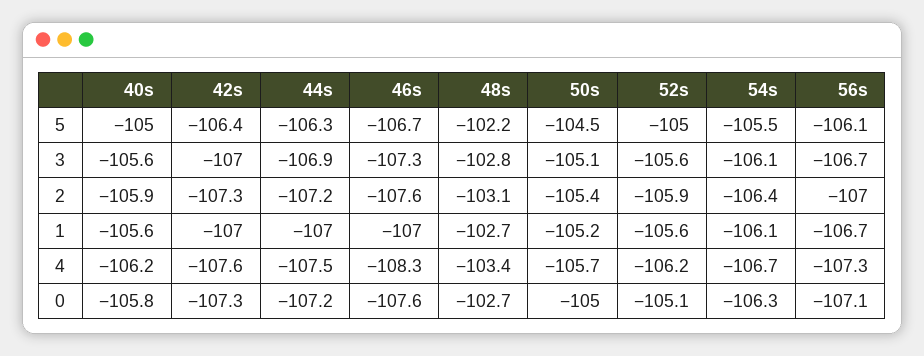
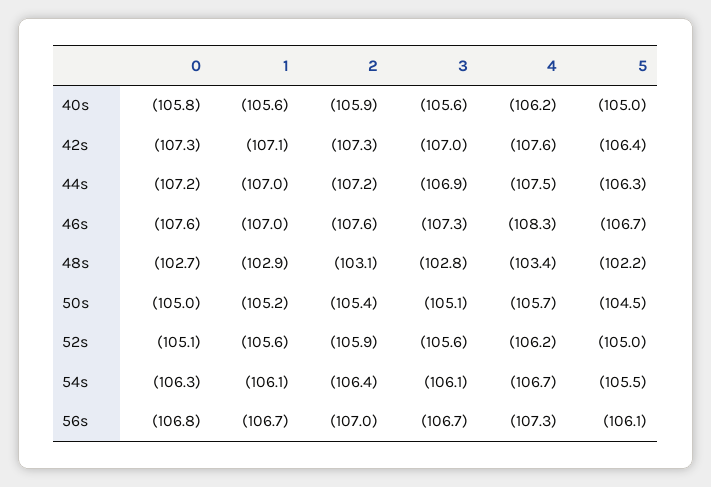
  {
    "40s": {
      "5": -105,
      "3": -105.6,
      "2": -105.9,
      "1": -105.6,
      "4": -106.2,
      "0": -105.8
    },
    "42s": {
      "5": -106.4,
      "3": -107,
      "2": -107.3,
-     "1": -107,
+     "1": -107.1,
      "4": -107.6,
      "0": -107.3
    },
    "44s": {
      "5": -106.3,
      "3": -106.9,
      "2": -107.2,
      "1": -107,
      "4": -107.5,
      "0": -107.2
    },
    "46s": {
      "5": -106.7,
      "3": -107.3,
      "2": -107.6,
      "1": -107,
      "4": -108.3,
      "0": -107.6
    },
    "48s": {
      "5": -102.2,
      "3": -102.8,
      "2": -103.1,
-     "1": -102.7,
+     "1": -102.9,
      "4": -103.4,
      "0": -102.7
    },
    "50s": {
      "5": -104.5,
      "3": -105.1,
      "2": -105.4,
      "1": -105.2,
      "4": -105.7,
      "0": -105
    },
    "52s": {
      "5": -105,
      "3": -105.6,
      "2": -105.9,
      "1": -105.6,
      "4": -106.2,
      "0": -105.1
    },
    "54s": {
      "5": -105.5,
      "3": -106.1,
      "2": -106.4,
      "1": -106.1,
      "4": -106.7,
      "0": -106.3
    },
    "56s": {
      "5": -106.1,
      "3": -106.7,
      "2": -107,
      "1": -106.7,
      "4": -107.3,
-     "0": -107.1
+     "0": -106.8
    }
  }

